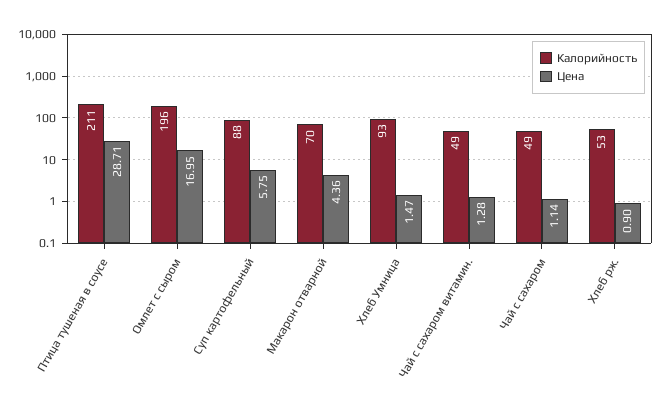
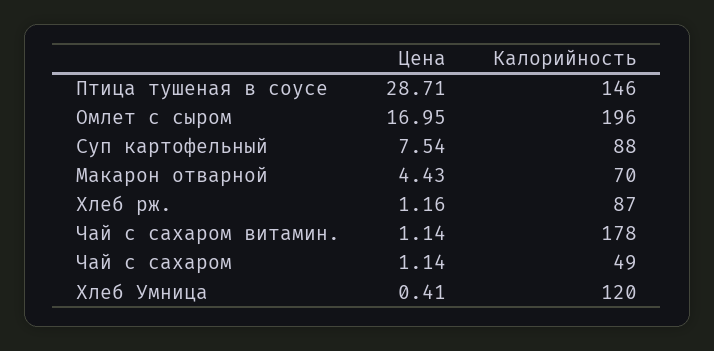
  {
    "Калорийность": {
-     "Птица тушеная в соусе": 211,
+     "Птица тушеная в соусе": 146,
      "Омлет с сыром": 196,
      "Суп картофельный": 88,
      "Макарон отварной": 70,
-     "Хлеб Умница": 93,
+     "Хлеб Умница": 120,
-     "Чай с сахаром витамин.": 49,
+     "Чай с сахаром витамин.": 178,
      "Чай с сахаром": 49,
-     "Хлеб рж.": 53
+     "Хлеб рж.": 87
    },
    "Цена": {
      "Птица тушеная в соусе": 28.71,
      "Омлет с сыром": 16.95,
-     "Суп картофельный": 5.75,
+     "Суп картофельный": 7.54,
-     "Макарон отварной": 4.36,
+     "Макарон отварной": 4.43,
-     "Хлеб Умница": 1.47,
+     "Хлеб Умница": 0.41,
-     "Чай с сахаром витамин.": 1.28,
+     "Чай с сахаром витамин.": 1.14,
      "Чай с сахаром": 1.14,
-     "Хлеб рж.": 0.9
+     "Хлеб рж.": 1.16
    }
  }

